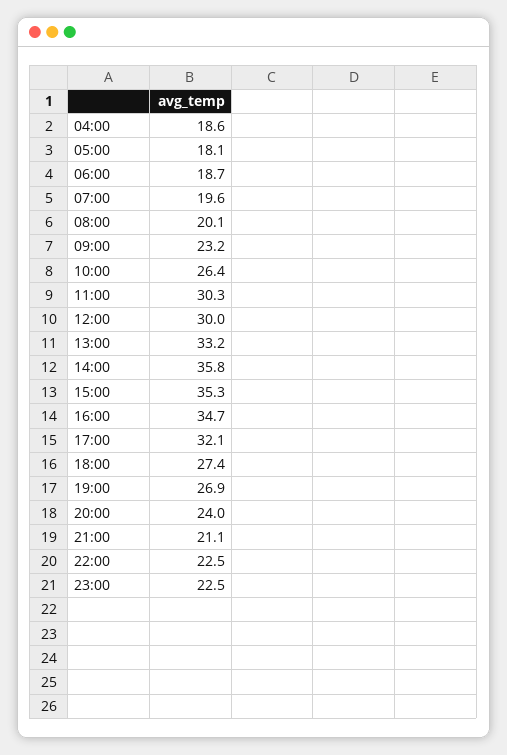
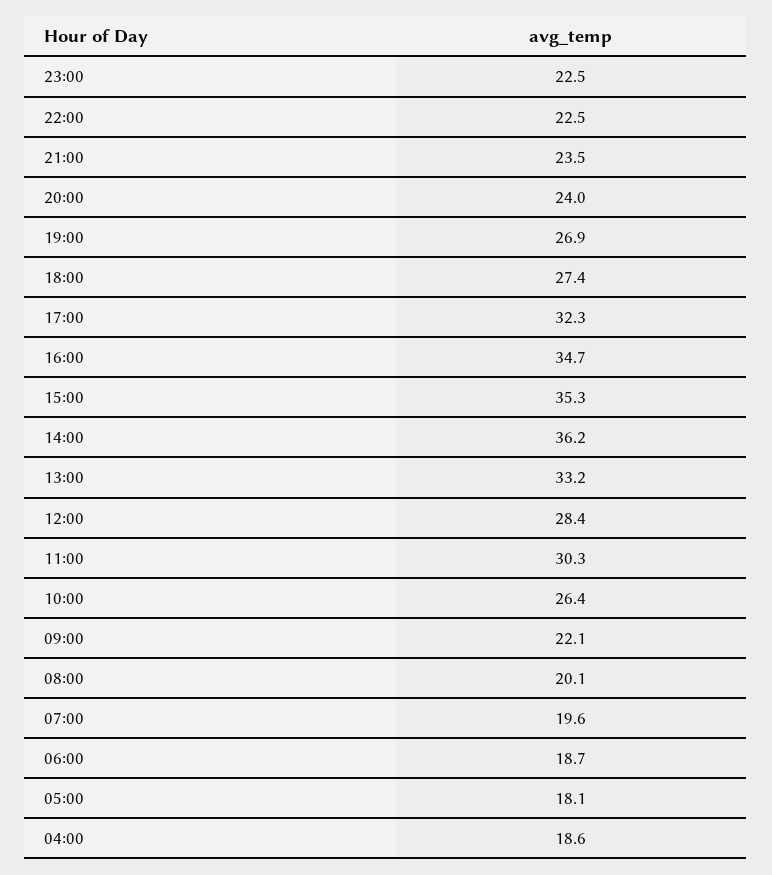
  {
    "04:00": 18.6,
    "05:00": 18.1,
    "06:00": 18.7,
    "07:00": 19.6,
    "08:00": 20.1,
-   "09:00": 23.2,
+   "09:00": 22.1,
    "10:00": 26.4,
    "11:00": 30.3,
-   "12:00": 30,
+   "12:00": 28.4,
    "13:00": 33.2,
-   "14:00": 35.8,
+   "14:00": 36.2,
    "15:00": 35.3,
    "16:00": 34.7,
-   "17:00": 32.1,
+   "17:00": 32.3,
    "18:00": 27.4,
    "19:00": 26.9,
    "20:00": 24,
-   "21:00": 21.1,
+   "21:00": 23.5,
    "22:00": 22.5,
    "23:00": 22.5
  }

